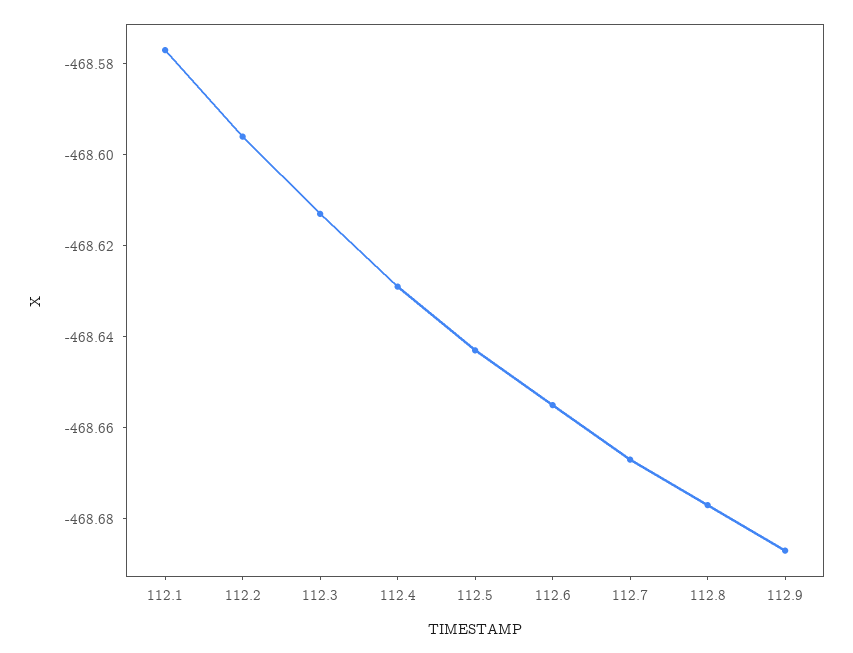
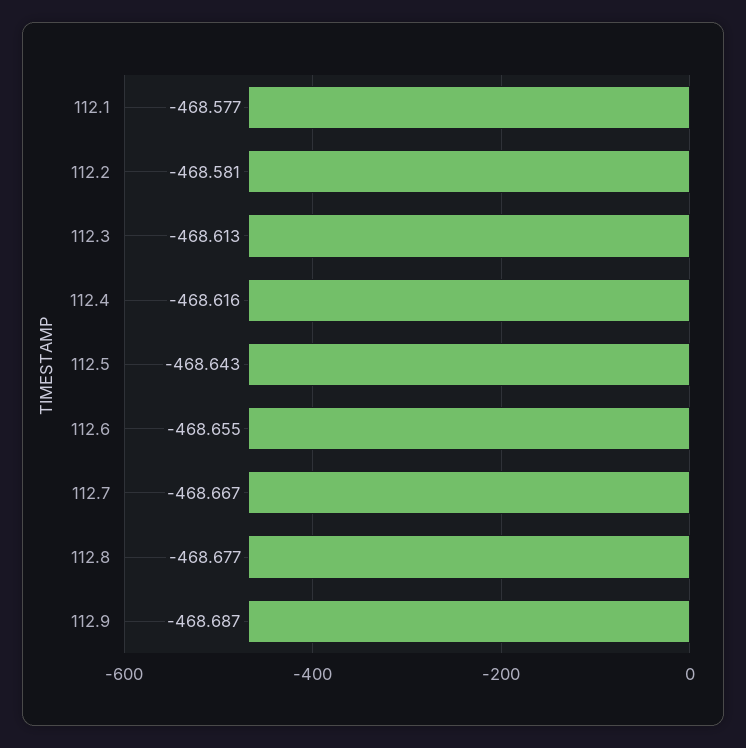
  {
    "112.1": -468.577,
-   "112.2": -468.595,
+   "112.2": -468.581,
    "112.3": -468.613,
-   "112.4": -468.63,
+   "112.4": -468.616,
    "112.5": -468.643,
    "112.6": -468.655,
    "112.7": -468.667,
    "112.8": -468.677,
    "112.9": -468.687
  }

